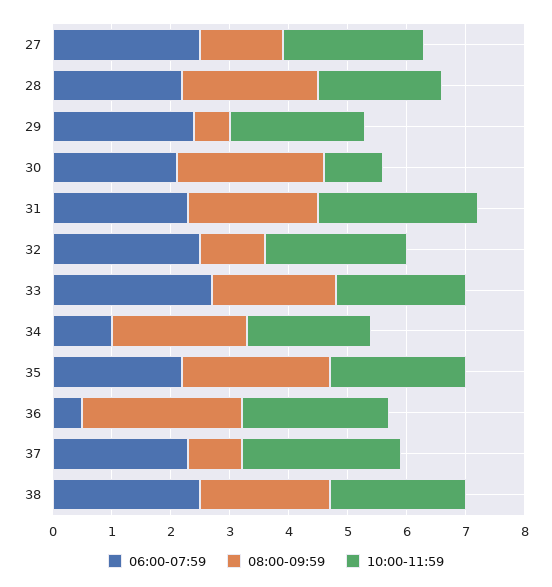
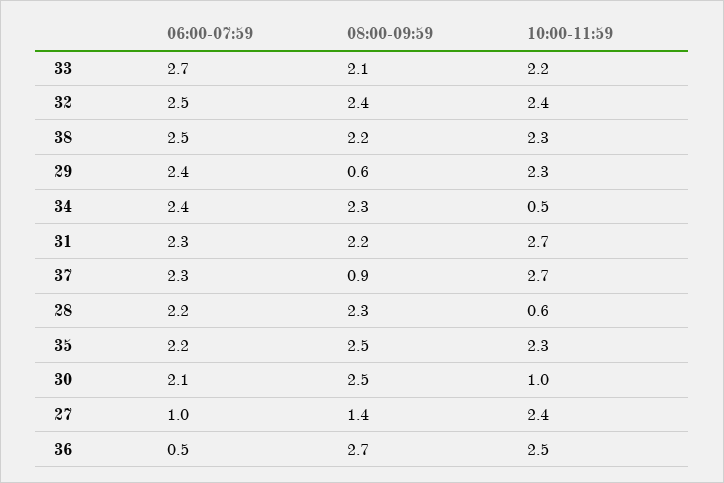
  {
    "06:00-07:59": {
-     "27": 2.5,
+     "27": 1,
      "28": 2.2,
      "29": 2.4,
      "30": 2.1,
      "31": 2.3,
      "32": 2.5,
      "33": 2.7,
-     "34": 1,
+     "34": 2.4,
      "35": 2.2,
      "36": 0.5,
      "37": 2.3,
      "38": 2.5
    },
    "08:00-09:59": {
      "27": 1.4,
      "28": 2.3,
      "29": 0.6,
      "30": 2.5,
      "31": 2.2,
-     "32": 1,
+     "32": 2.4,
      "33": 2.1,
      "34": 2.3,
      "35": 2.5,
      "36": 2.7,
      "37": 0.9,
      "38": 2.2
    },
    "10:00-11:59": {
      "27": 2.4,
-     "28": 2,
+     "28": 0.6,
      "29": 2.3,
      "30": 1,
      "31": 2.7,
      "32": 2.4,
      "33": 2.2,
-     "34": 2,
+     "34": 0.5,
      "35": 2.3,
      "36": 2.5,
      "37": 2.7,
      "38": 2.3
    }
  }

